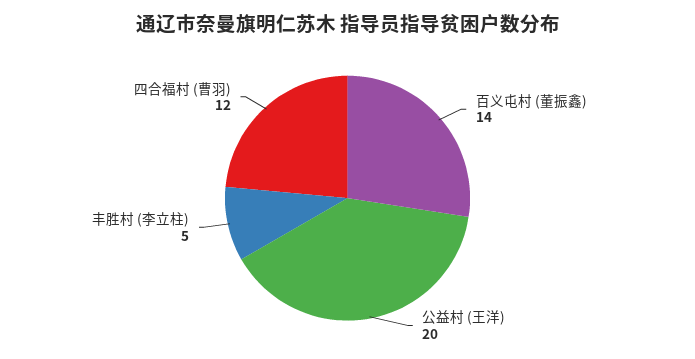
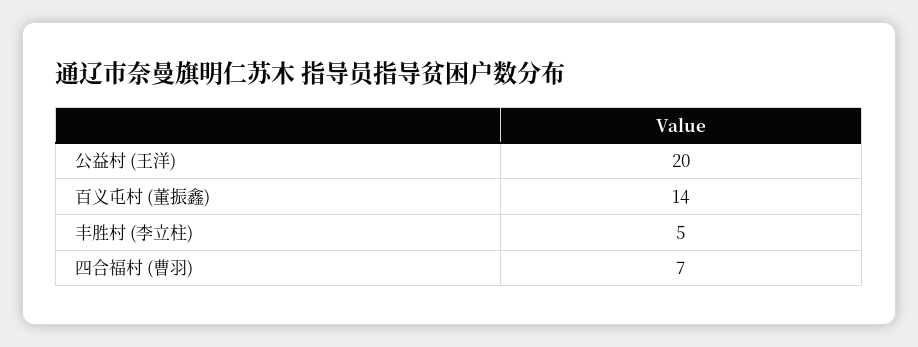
  {
    "百义屯村 (董振鑫)": 14,
    "公益村 (王洋)": 20,
    "丰胜村 (李立柱)": 5,
-   "四合福村 (曹羽)": 12
+   "四合福村 (曹羽)": 7
  }

